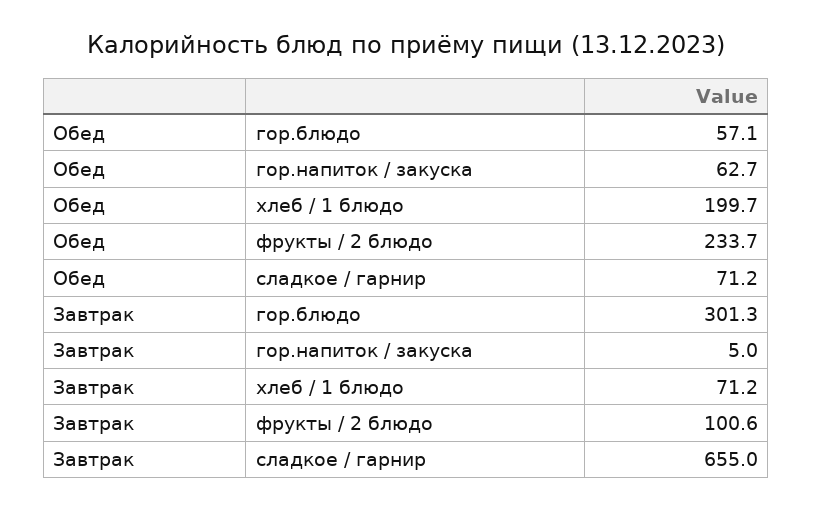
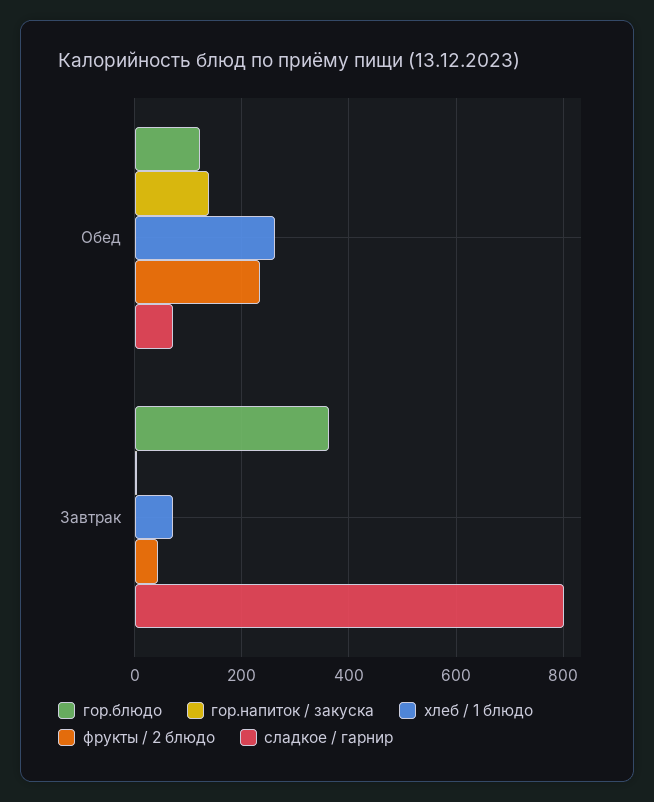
  {
    "гор.блюдо": {
-     "Обед": 57.1,
+     "Обед": 120,
-     "Завтрак": 301.3
+     "Завтрак": 360
    },
    "гор.напиток / закуска": {
-     "Обед": 62.7,
+     "Обед": 140,
      "Завтрак": 5
    },
    "хлеб / 1 блюдо": {
-     "Обед": 199.7,
+     "Обед": 260,
      "Завтрак": 71.2
    },
    "фрукты / 2 блюдо": {
      "Обед": 233.7,
-     "Завтрак": 100.6
+     "Завтрак": 40
    },
    "сладкое / гарнир": {
      "Обед": 71.2,
-     "Завтрак": 655
+     "Завтрак": 800
    }
  }

